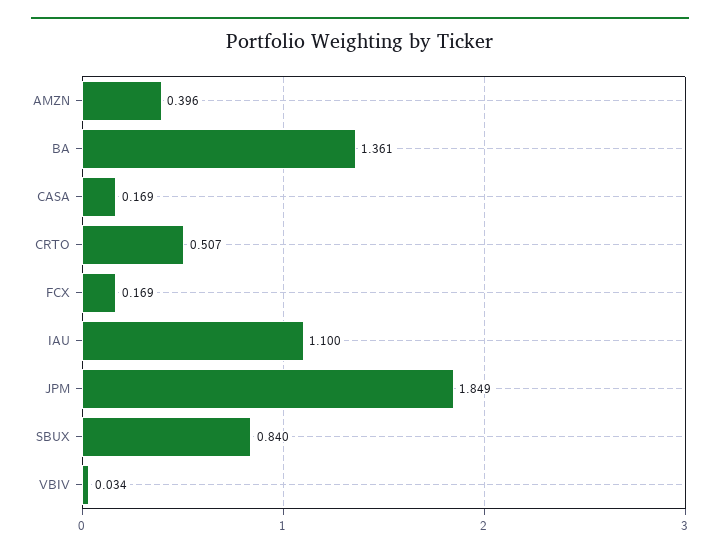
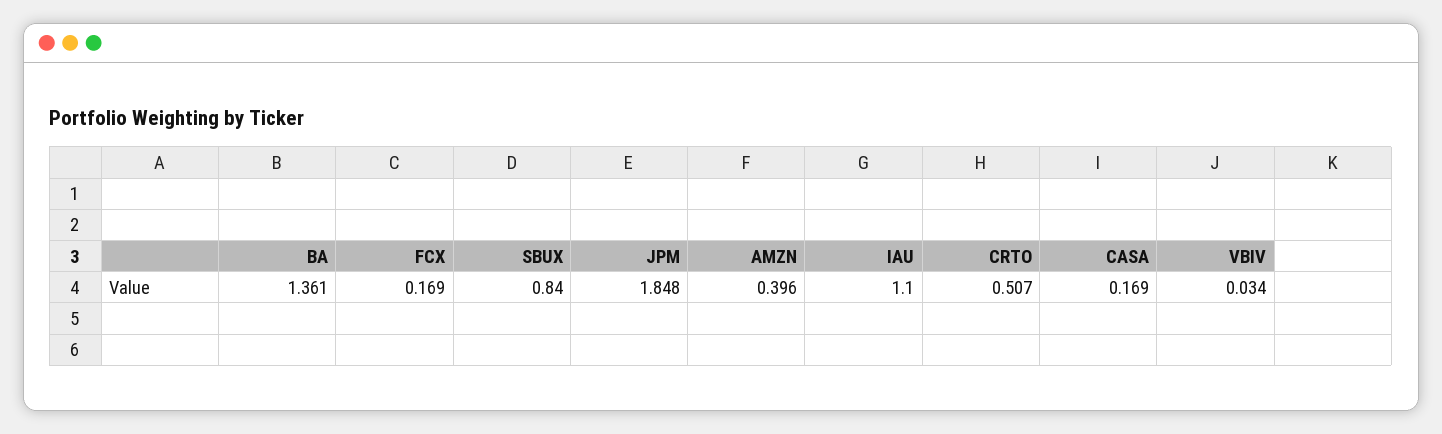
  {
    "AMZN": 0.396,
    "BA": 1.361,
    "CASA": 0.169,
    "CRTO": 0.507,
    "FCX": 0.169,
    "IAU": 1.1,
-   "JPM": 1.849,
+   "JPM": 1.848,
    "SBUX": 0.84,
    "VBIV": 0.034
  }

